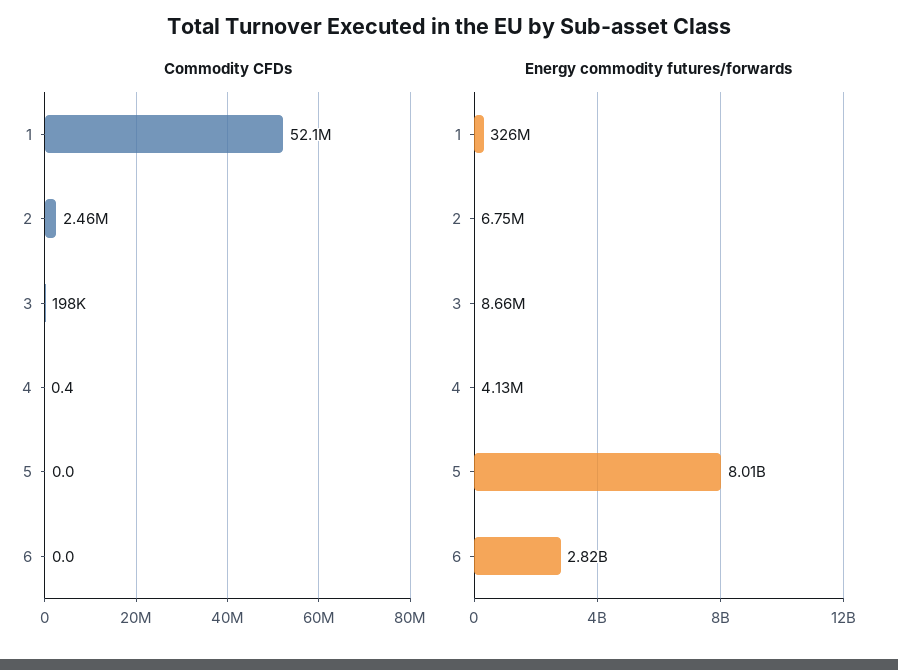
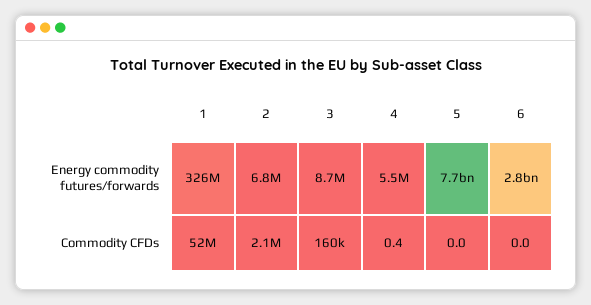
  {
    "Commodity CFDs": {
      "1": 52100000,
-     "2": 2460000,
+     "2": 2100000,
-     "3": 198000,
+     "3": 160000,
      "4": 0.4,
      "5": 0,
      "6": 0
    },
    "Energy commodity futures/forwards": {
      "1": 326000000,
      "2": 6750000,
      "3": 8660000,
-     "4": 4130000,
+     "4": 5500000,
-     "5": 8010000000,
+     "5": 7700000000,
      "6": 2820000000
    }
  }

